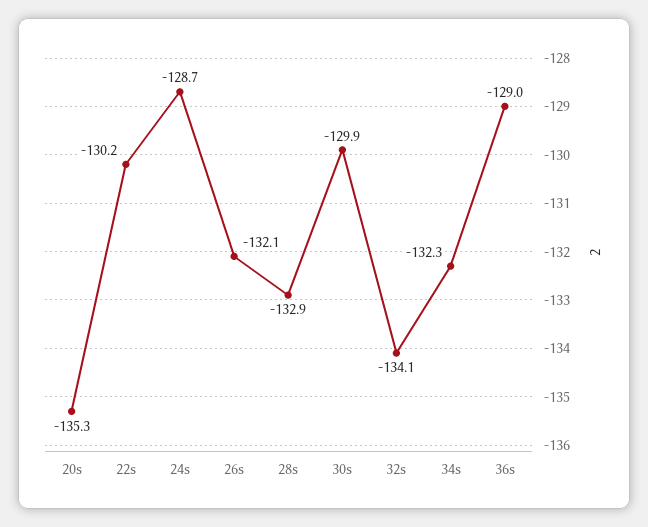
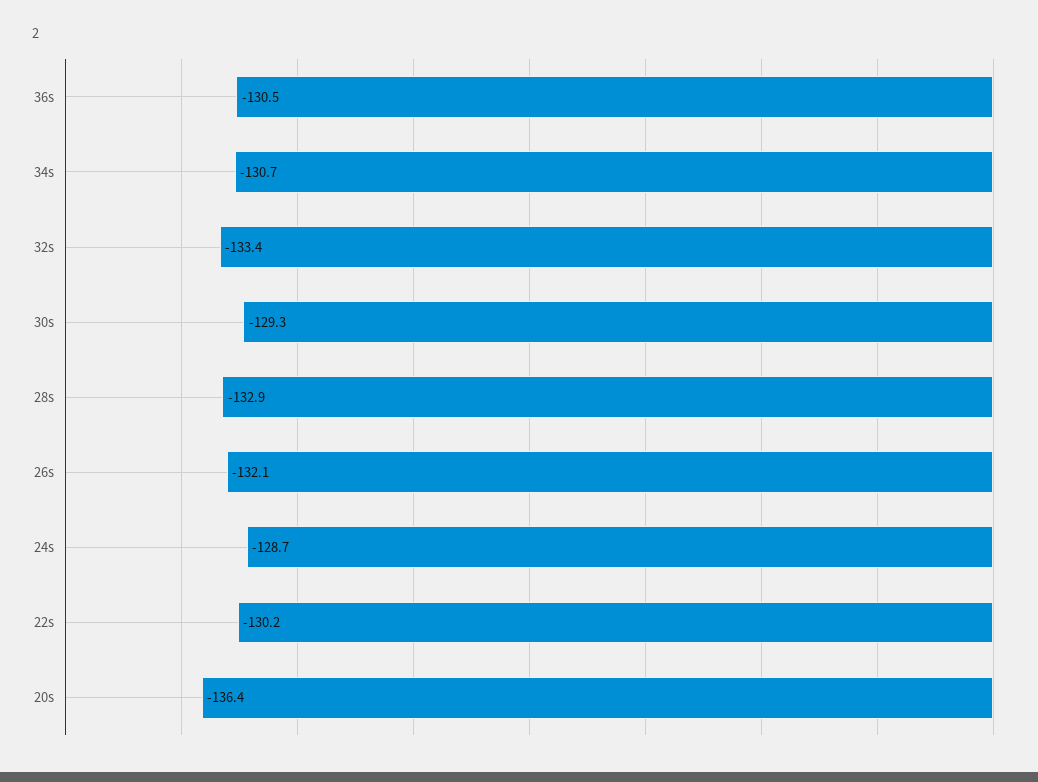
  {
-   "20s": -135.3,
+   "20s": -136.4,
    "22s": -130.2,
    "24s": -128.7,
    "26s": -132.1,
    "28s": -132.9,
-   "30s": -129.9,
+   "30s": -129.3,
-   "32s": -134.1,
+   "32s": -133.4,
-   "34s": -132.3,
+   "34s": -130.7,
-   "36s": -129
+   "36s": -130.5
  }

